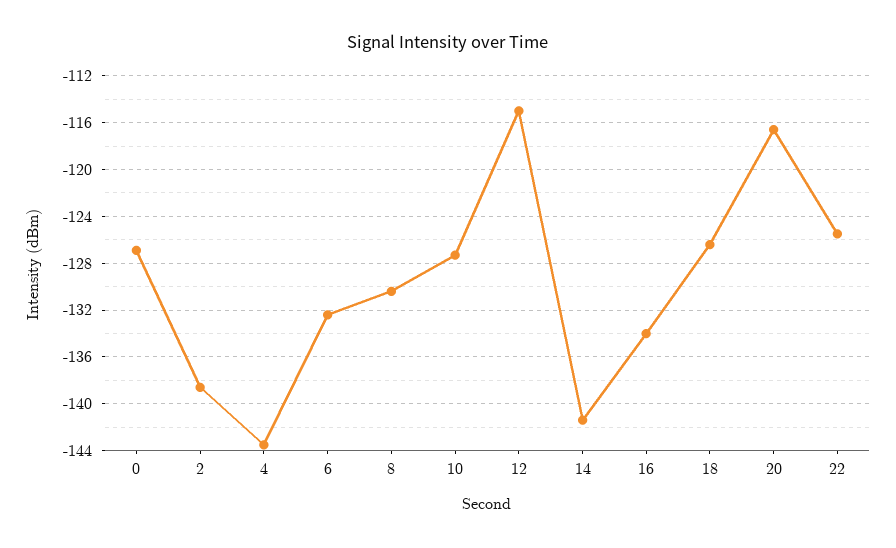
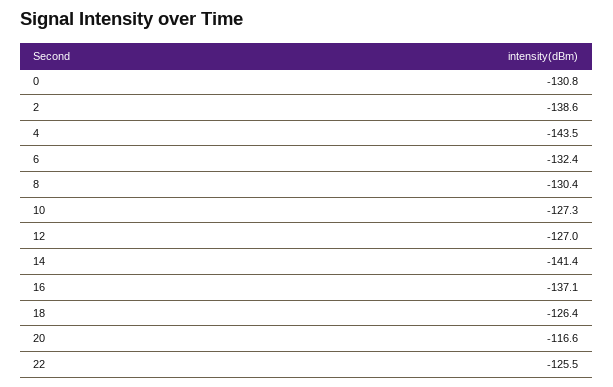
  {
-   "0": -127,
+   "0": -130.8,
    "2": -138.6,
    "4": -143.5,
    "6": -132.4,
    "8": -130.4,
    "10": -127.3,
-   "12": -115,
+   "12": -127,
    "14": -141.4,
-   "16": -134,
+   "16": -137.1,
    "18": -126.4,
    "20": -116.6,
    "22": -125.5
  }

